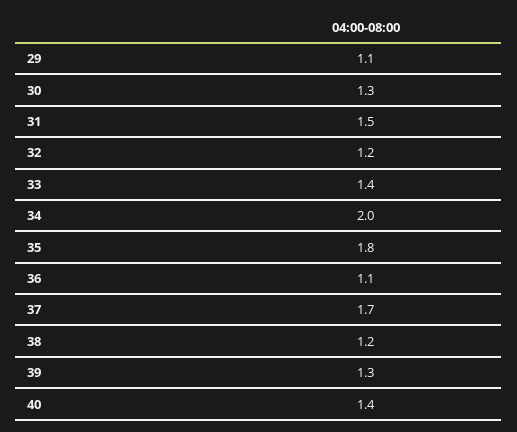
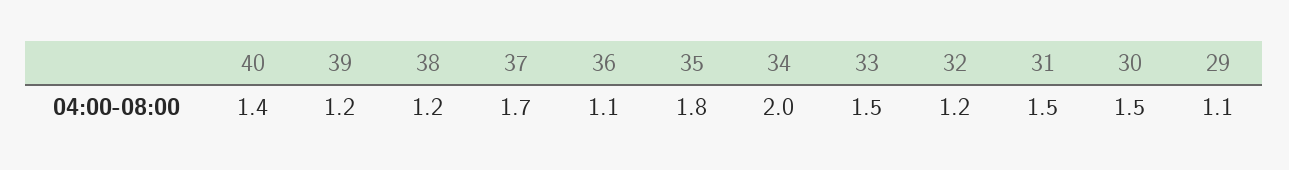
  {
    "29": 1.1,
-   "30": 1.3,
+   "30": 1.5,
    "31": 1.5,
    "32": 1.2,
-   "33": 1.4,
+   "33": 1.5,
    "34": 2,
    "35": 1.8,
    "36": 1.1,
    "37": 1.7,
    "38": 1.2,
-   "39": 1.3,
+   "39": 1.2,
    "40": 1.4
  }

